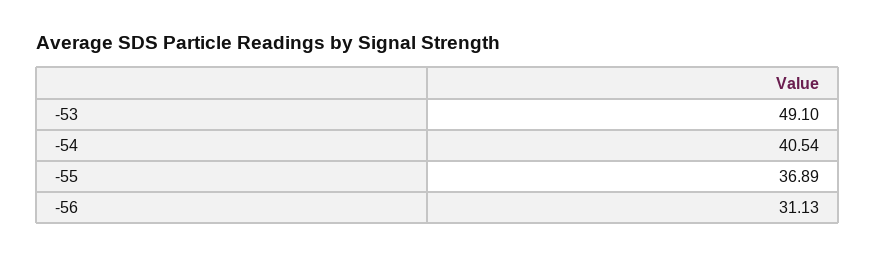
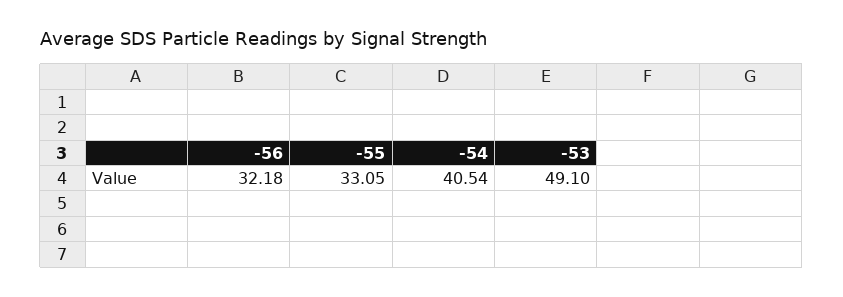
  {
    "-53": 49.1,
    "-54": 40.54,
-   "-55": 36.89,
+   "-55": 33.05,
-   "-56": 31.13
+   "-56": 32.18
  }

